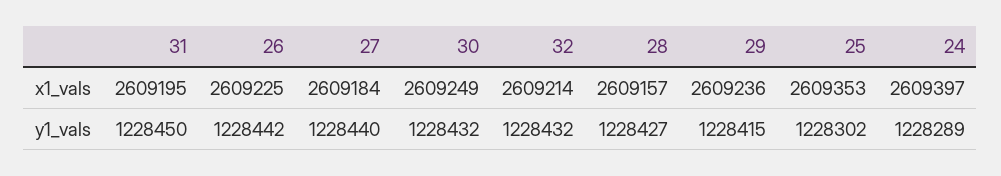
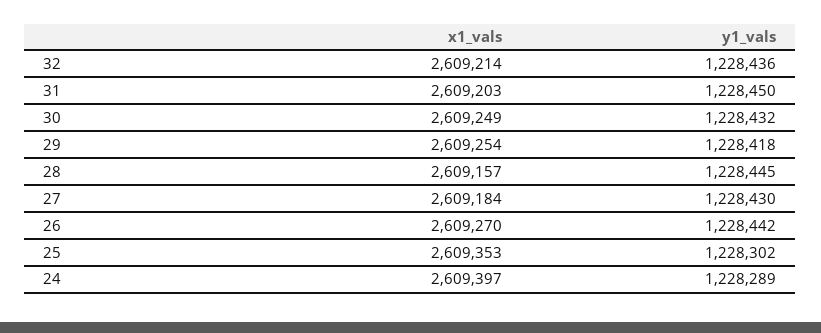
  {
    "31": {
-     "x1_vals": 2609195,
+     "x1_vals": 2609203,
      "y1_vals": 1228450
    },
    "26": {
-     "x1_vals": 2609225,
+     "x1_vals": 2609270,
      "y1_vals": 1228442
    },
    "27": {
      "x1_vals": 2609184,
-     "y1_vals": 1228440
+     "y1_vals": 1228430
    },
    "30": {
      "x1_vals": 2609249,
      "y1_vals": 1228432
    },
    "32": {
      "x1_vals": 2609214,
-     "y1_vals": 1228432
+     "y1_vals": 1228436
    },
    "28": {
      "x1_vals": 2609157,
-     "y1_vals": 1228427
+     "y1_vals": 1228445
    },
    "29": {
-     "x1_vals": 2609236,
+     "x1_vals": 2609254,
-     "y1_vals": 1228415
+     "y1_vals": 1228418
    },
    "25": {
      "x1_vals": 2609353,
      "y1_vals": 1228302
    },
    "24": {
      "x1_vals": 2609397,
      "y1_vals": 1228289
    }
  }

